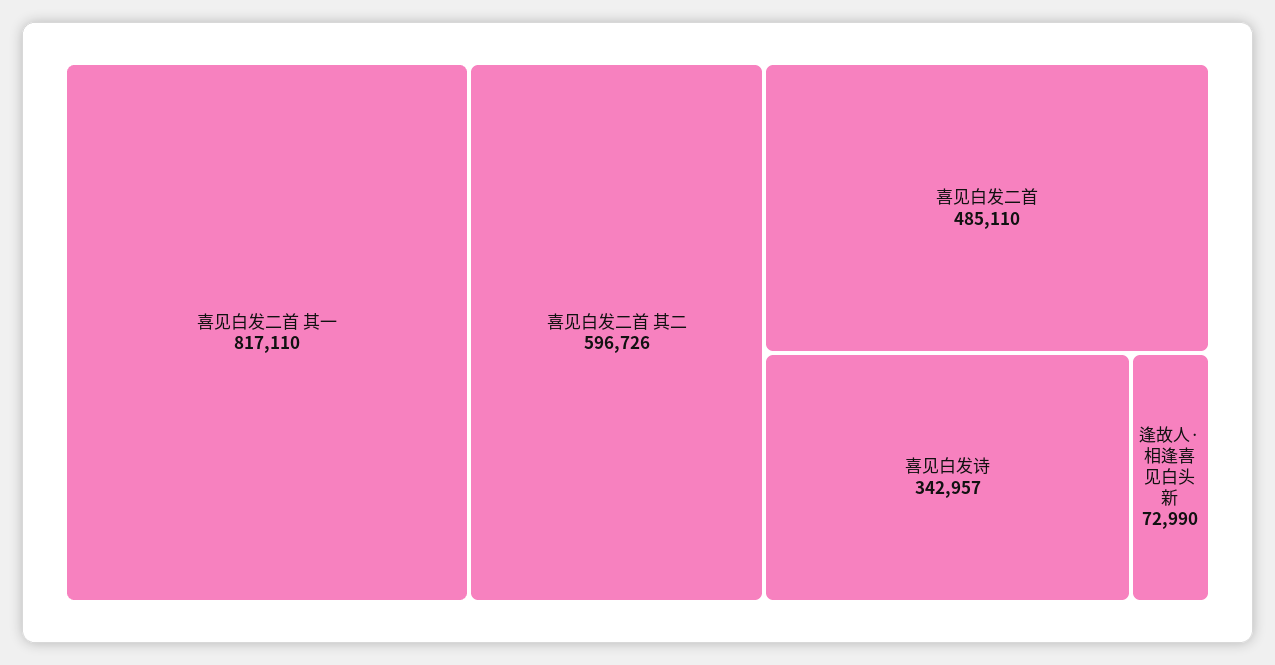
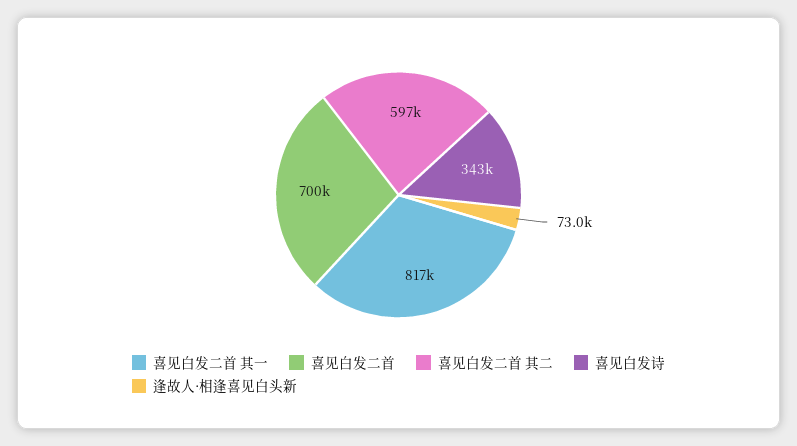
  {
    "喜见白发二首 其一": 817110,
    "喜见白发二首 其二": 596726,
-   "喜见白发二首": 485110,
+   "喜见白发二首": 700000,
    "喜见白发诗": 342957,
    "逢故人·相逢喜见白头新": 72990
  }

